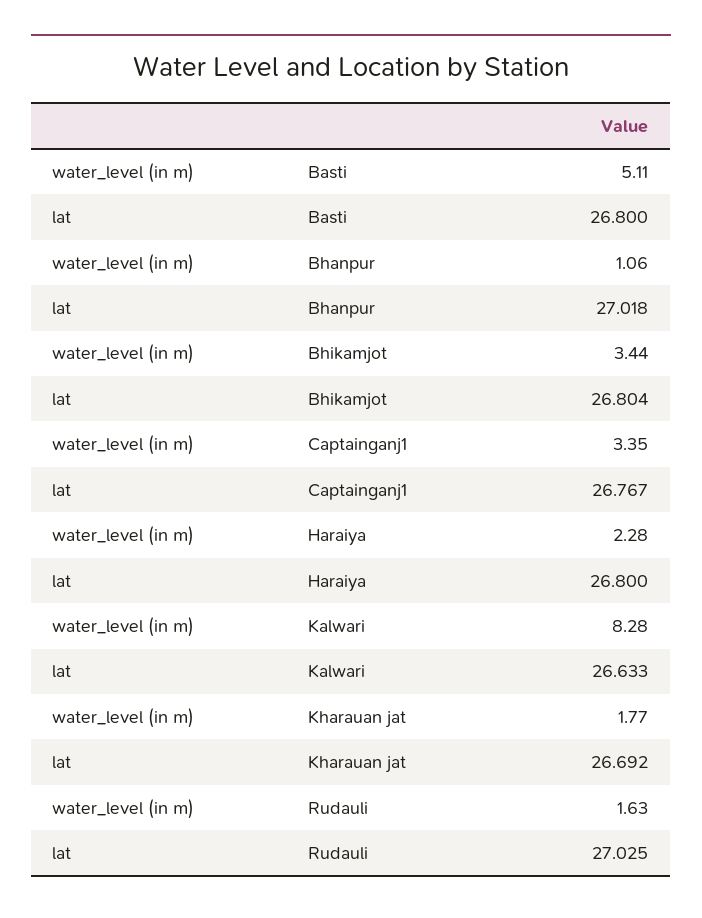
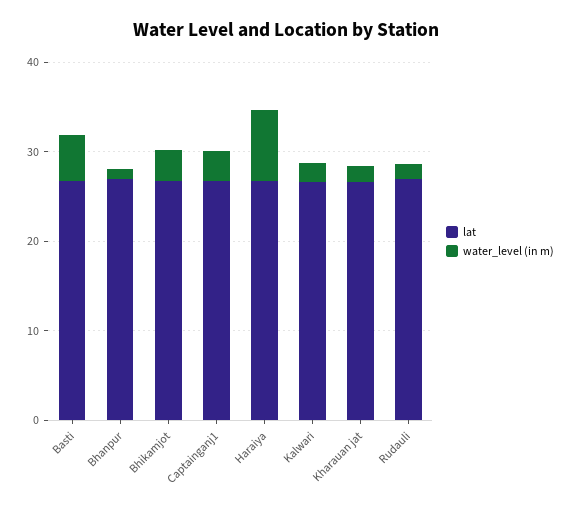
  {
    "water_level (in m)": {
      "Basti": 5.11,
      "Bhanpur": 1.06,
      "Bhikamjot": 3.44,
      "Captainganj1": 3.35,
-     "Haraiya": 2.28,
+     "Haraiya": 8,
-     "Kalwari": 8.28,
+     "Kalwari": 2,
      "Kharauan jat": 1.77,
      "Rudauli": 1.63
    },
    "lat": {
      "Basti": 26.8,
      "Bhanpur": 27.018,
      "Bhikamjot": 26.804,
      "Captainganj1": 26.767,
      "Haraiya": 26.8,
      "Kalwari": 26.633,
      "Kharauan jat": 26.692,
      "Rudauli": 27.025
    }
  }

